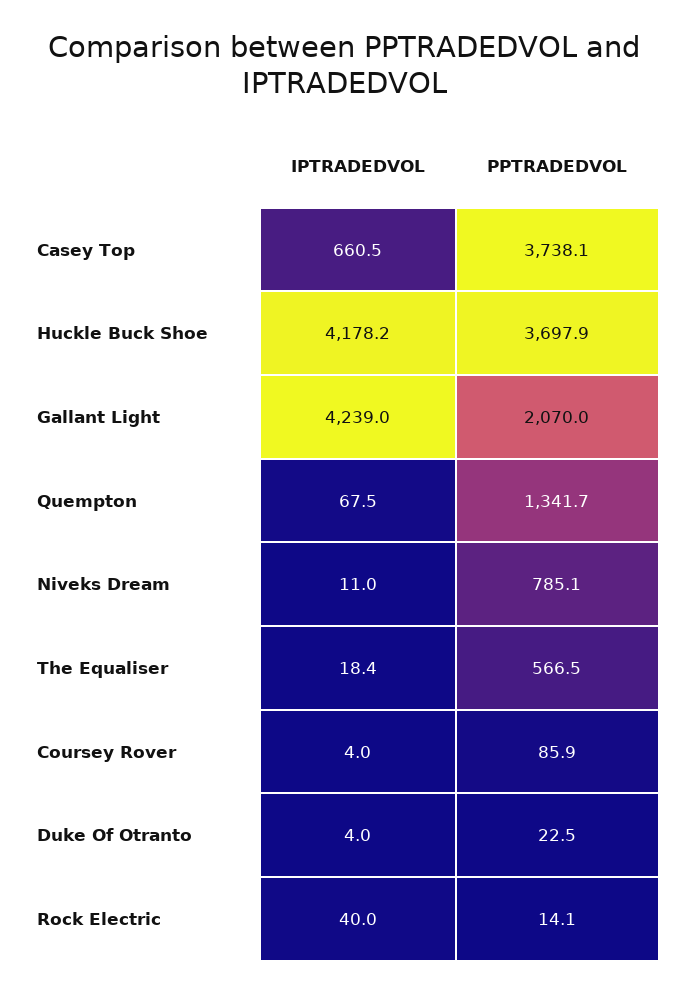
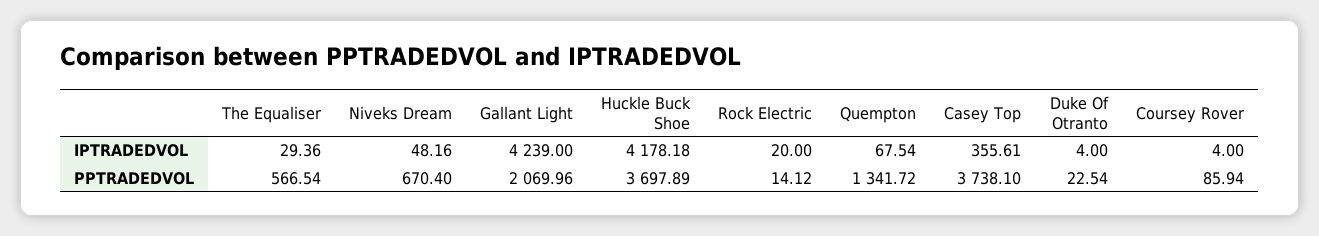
  {
    "IPTRADEDVOL": {
-     "Casey Top": 660.5,
+     "Casey Top": 355.61,
      "Huckle Buck Shoe": 4178.18,
      "Gallant Light": 4239,
      "Quempton": 67.54,
-     "Niveks Dream": 11,
+     "Niveks Dream": 48.16,
-     "The Equaliser": 18.4,
+     "The Equaliser": 29.36,
      "Coursey Rover": 4,
      "Duke Of Otranto": 4,
-     "Rock Electric": 40
+     "Rock Electric": 20
    },
    "PPTRADEDVOL": {
      "Casey Top": 3738.1,
      "Huckle Buck Shoe": 3697.89,
      "Gallant Light": 2069.96,
      "Quempton": 1341.72,
-     "Niveks Dream": 785.1,
+     "Niveks Dream": 670.4,
      "The Equaliser": 566.54,
      "Coursey Rover": 85.94,
      "Duke Of Otranto": 22.54,
      "Rock Electric": 14.12
    }
  }

